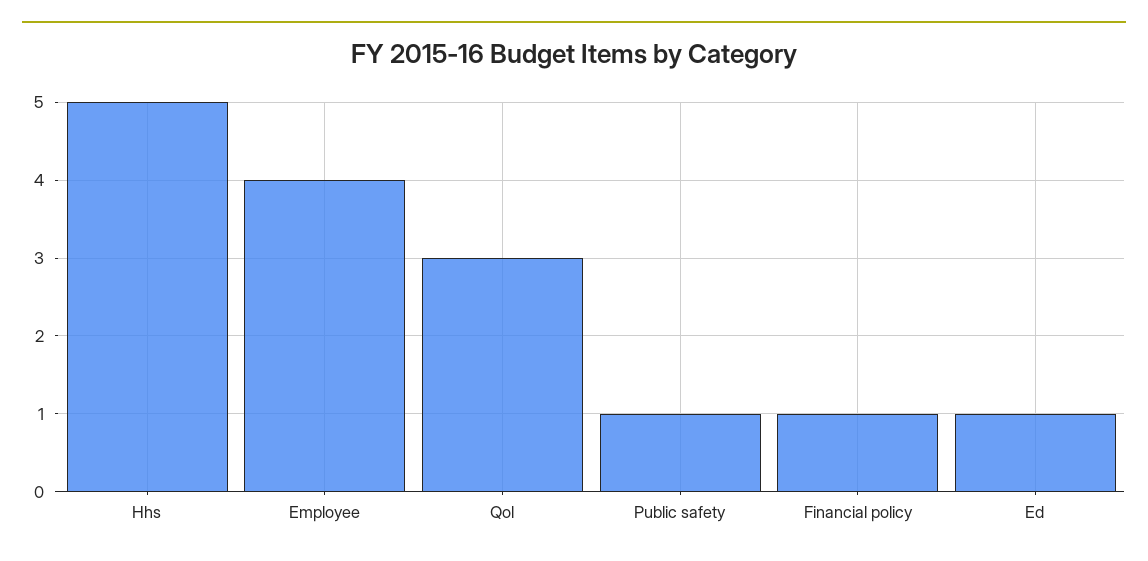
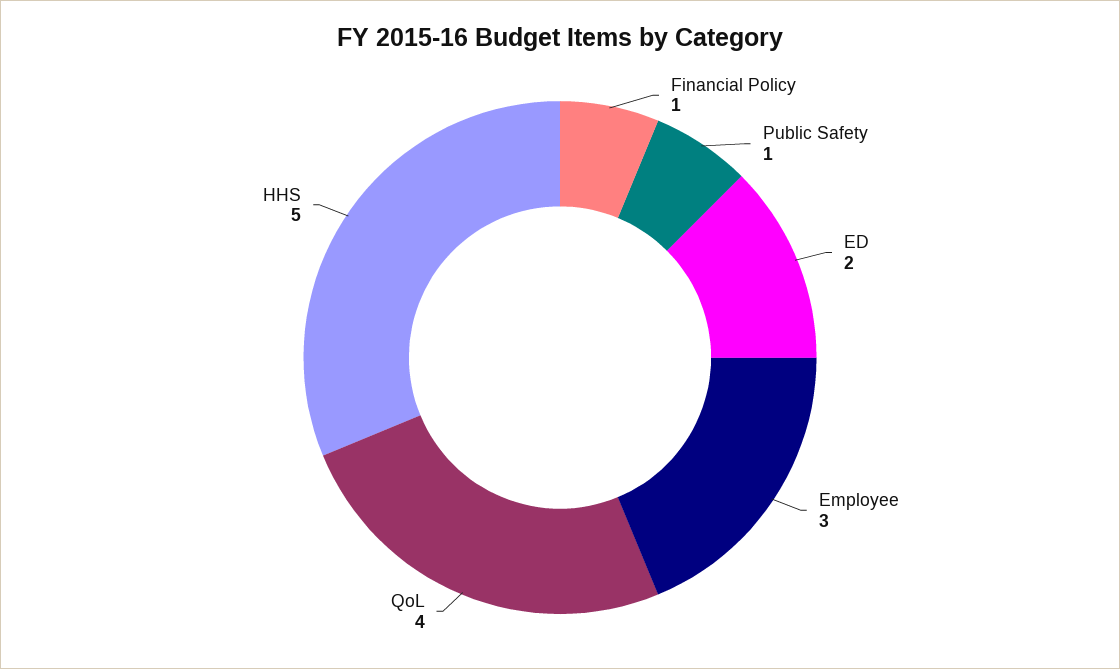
  {
    "Hhs": 5,
-   "Employee": 4,
+   "Employee": 3,
-   "Qol": 3,
+   "Qol": 4,
    "Public safety": 1,
    "Financial policy": 1,
-   "Ed": 1
+   "Ed": 2
  }

